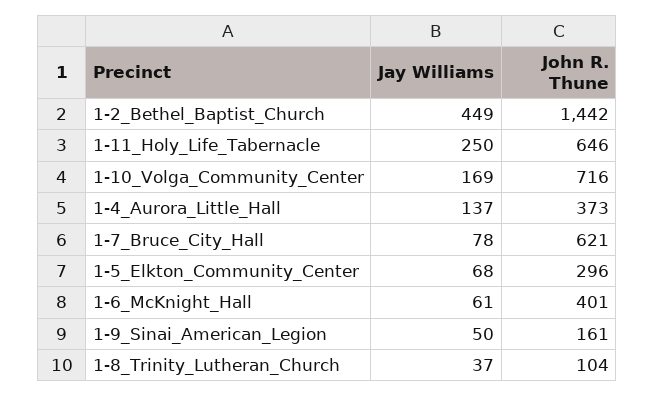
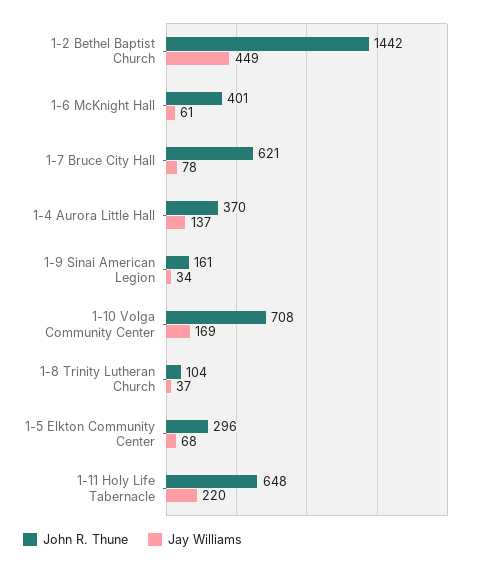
  {
    "Jay Williams": {
      "1-2_Bethel_Baptist_Church": 449,
-     "1-11_Holy_Life_Tabernacle": 250,
+     "1-11_Holy_Life_Tabernacle": 220,
      "1-10_Volga_Community_Center": 169,
      "1-4_Aurora_Little_Hall": 137,
      "1-7_Bruce_City_Hall": 78,
      "1-5_Elkton_Community_Center": 68,
      "1-6_McKnight_Hall": 61,
-     "1-9_Sinai_American_Legion": 50,
+     "1-9_Sinai_American_Legion": 34,
      "1-8_Trinity_Lutheran_Church": 37
    },
    "John R. Thune": {
      "1-2_Bethel_Baptist_Church": 1442,
-     "1-11_Holy_Life_Tabernacle": 646,
+     "1-11_Holy_Life_Tabernacle": 648,
-     "1-10_Volga_Community_Center": 716,
+     "1-10_Volga_Community_Center": 708,
-     "1-4_Aurora_Little_Hall": 373,
+     "1-4_Aurora_Little_Hall": 370,
      "1-7_Bruce_City_Hall": 621,
      "1-5_Elkton_Community_Center": 296,
      "1-6_McKnight_Hall": 401,
      "1-9_Sinai_American_Legion": 161,
      "1-8_Trinity_Lutheran_Church": 104
    }
  }

